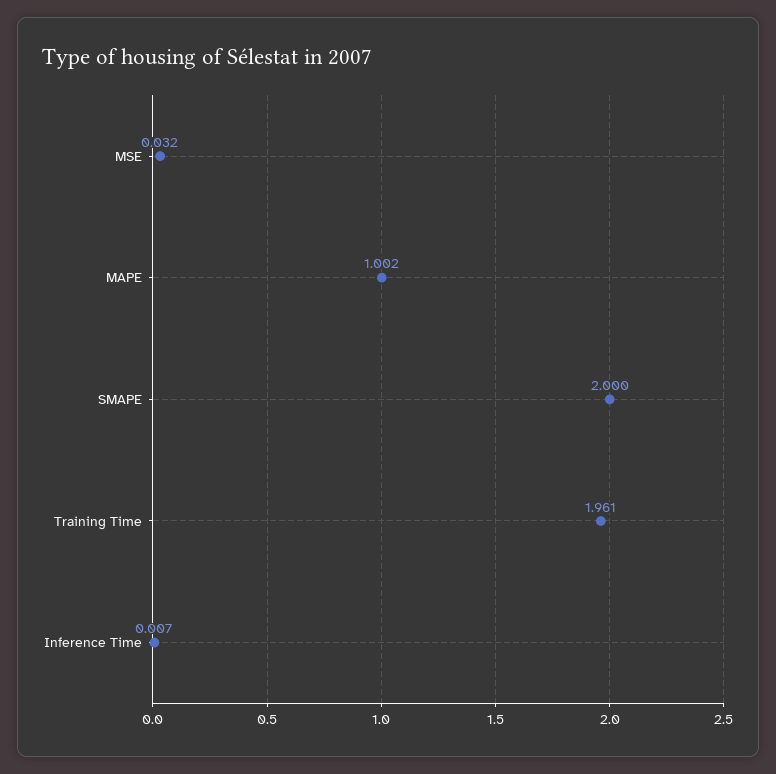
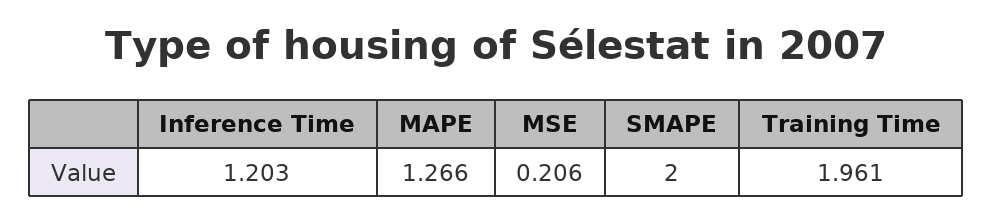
  {
-   "MSE": 0.032,
+   "MSE": 0.206,
-   "MAPE": 1.002,
+   "MAPE": 1.266,
    "SMAPE": 2,
    "Training Time": 1.961,
-   "Inference Time": 0.007
+   "Inference Time": 1.203
  }

